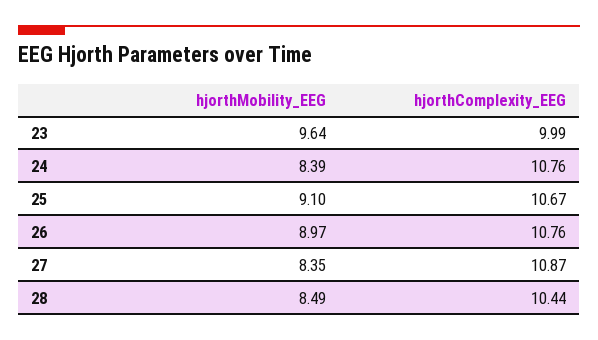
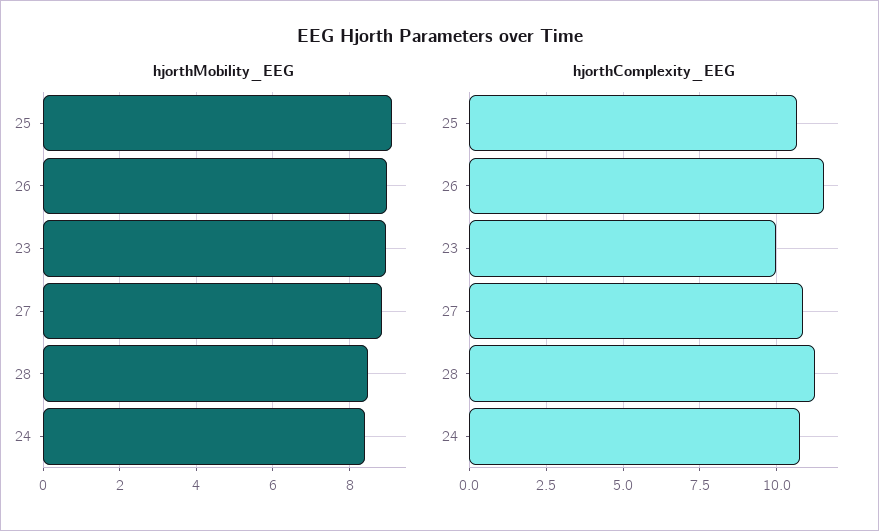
  {
    "hjorthMobility_EEG": {
-     "23": 9.64,
+     "23": 9,
      "24": 8.39,
      "25": 9.1,
      "26": 8.97,
-     "27": 8.35,
+     "27": 8.8,
      "28": 8.49
    },
    "hjorthComplexity_EEG": {
      "23": 9.99,
      "24": 10.76,
      "25": 10.67,
-     "26": 10.76,
+     "26": 11.5,
      "27": 10.87,
-     "28": 10.44
+     "28": 11.25
    }
  }

